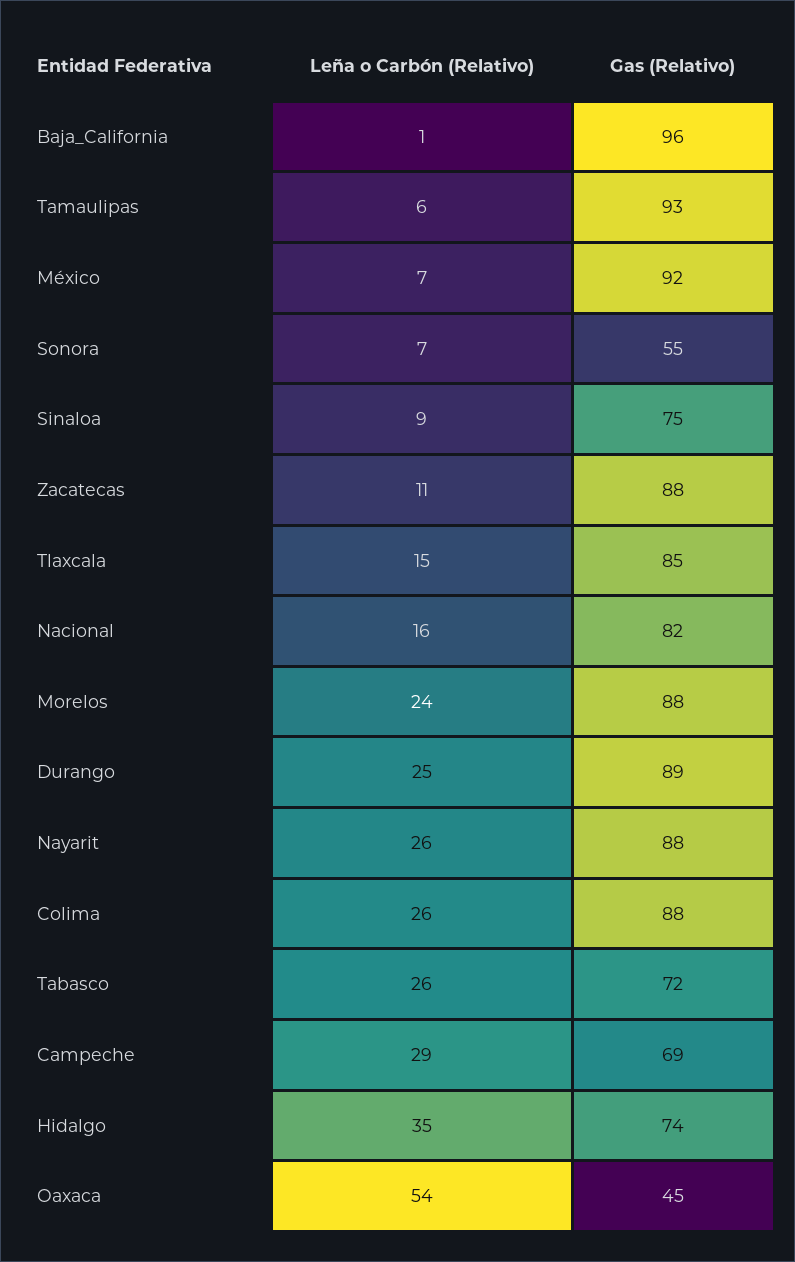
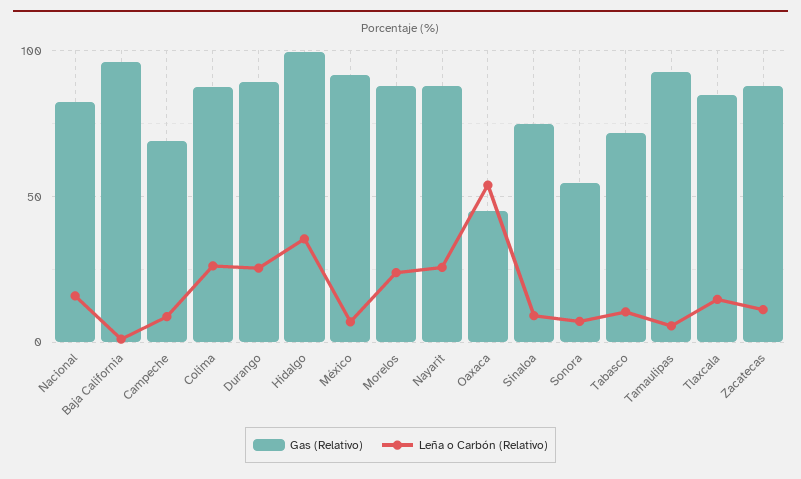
  {
    "Leña o Carbón (Relativo)": {
      "Baja_California": 1,
      "Tamaulipas": 6,
      "México": 7,
      "Sonora": 7,
      "Sinaloa": 9,
      "Zacatecas": 11,
      "Tlaxcala": 15,
      "Nacional": 16,
      "Morelos": 24,
      "Durango": 25,
      "Nayarit": 26,
      "Colima": 26,
-     "Tabasco": 26,
+     "Tabasco": 10,
-     "Campeche": 29,
+     "Campeche": 10,
      "Hidalgo": 35,
      "Oaxaca": 54
    },
    "Gas (Relativo)": {
      "Baja_California": 96,
      "Tamaulipas": 93,
      "México": 92,
      "Sonora": 55,
      "Sinaloa": 75,
      "Zacatecas": 88,
      "Tlaxcala": 85,
      "Nacional": 82,
      "Morelos": 88,
      "Durango": 89,
      "Nayarit": 88,
      "Colima": 88,
      "Tabasco": 72,
      "Campeche": 69,
-     "Hidalgo": 74,
+     "Hidalgo": 100,
      "Oaxaca": 45
    }
  }

